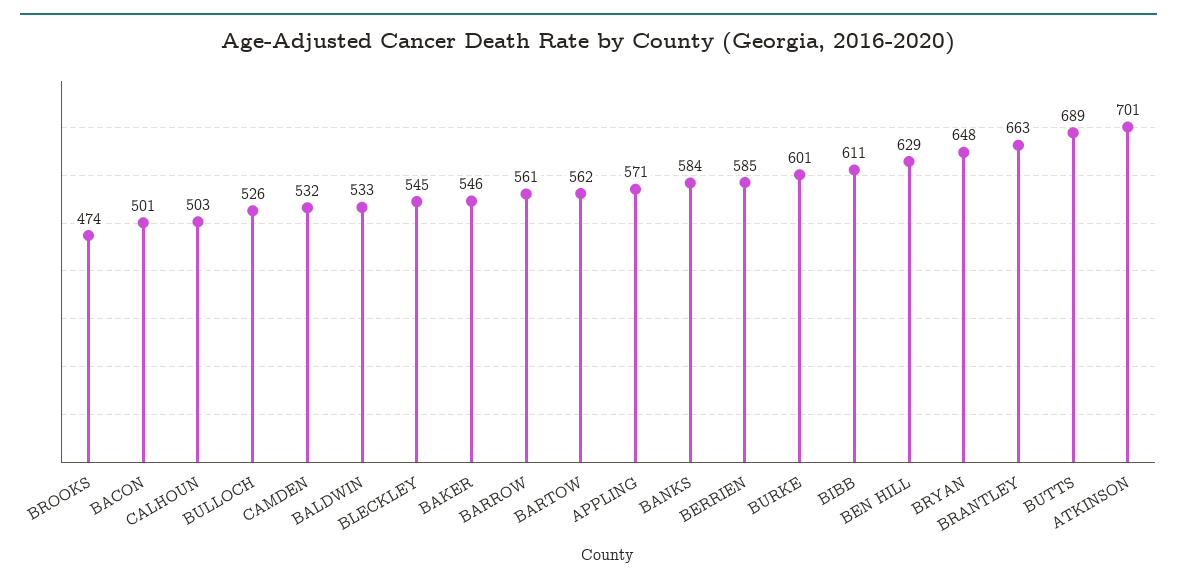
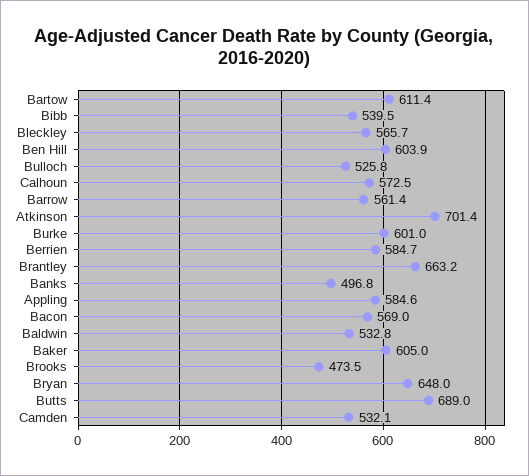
  {
    "BROOKS": 473.5,
-   "BACON": 501,
+   "BACON": 569,
-   "CALHOUN": 503,
+   "CALHOUN": 572.5,
    "BULLOCH": 525.8,
    "CAMDEN": 532.1,
    "BALDWIN": 532.8,
-   "BLECKLEY": 545,
+   "BLECKLEY": 565.7,
-   "BAKER": 546,
+   "BAKER": 605,
    "BARROW": 561.4,
-   "BARTOW": 562,
+   "BARTOW": 611.4,
-   "APPLING": 571,
+   "APPLING": 584.6,
-   "BANKS": 584,
+   "BANKS": 496.8,
    "BERRIEN": 584.7,
    "BURKE": 601,
-   "BIBB": 611,
+   "BIBB": 539.5,
-   "BEN HILL": 629,
+   "BEN HILL": 603.9,
    "BRYAN": 648,
    "BRANTLEY": 663.2,
    "BUTTS": 689,
    "ATKINSON": 701.4
  }

